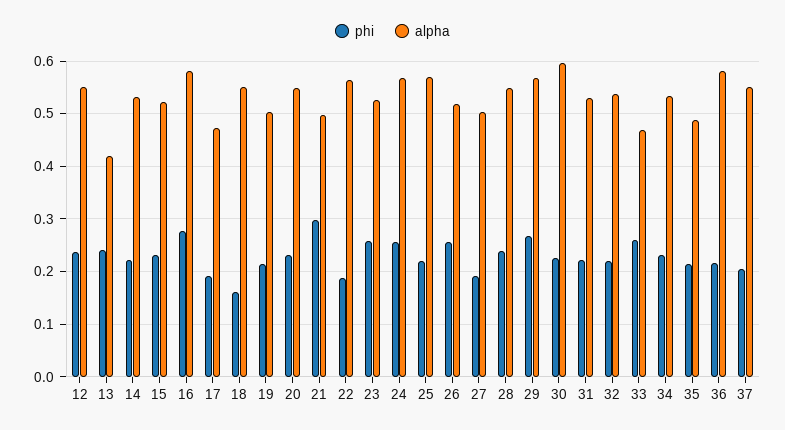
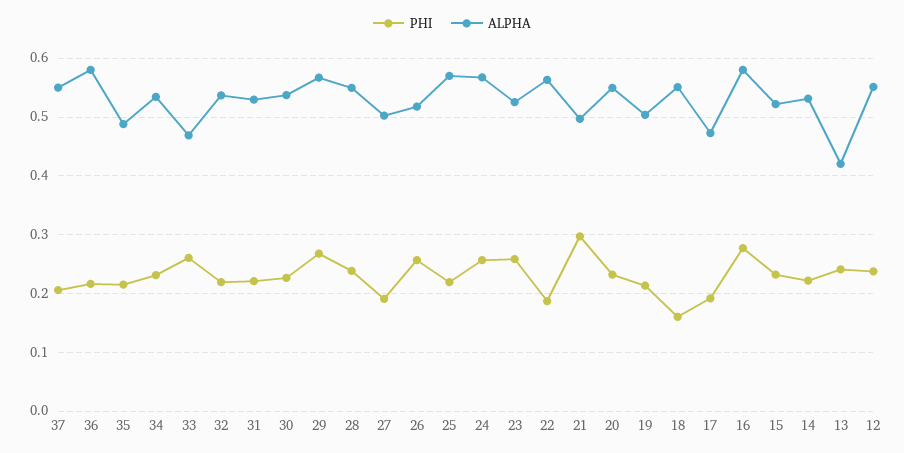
  {
    "phi": {
      "12": 0.24,
      "13": 0.24,
      "14": 0.22,
      "15": 0.24,
      "16": 0.28,
      "17": 0.2,
      "18": 0.16,
      "19": 0.22,
      "20": 0.24,
      "21": 0.3,
      "22": 0.18,
      "23": 0.26,
      "24": 0.26,
      "25": 0.22,
      "26": 0.26,
      "27": 0.2,
      "28": 0.24,
      "29": 0.26,
      "30": 0.22,
      "31": 0.22,
      "32": 0.22,
      "33": 0.26,
      "34": 0.24,
      "35": 0.22,
      "36": 0.22,
      "37": 0.2
    },
    "alpha": {
      "12": 0.56,
      "13": 0.42,
      "14": 0.54,
      "15": 0.52,
      "16": 0.58,
      "17": 0.48,
      "18": 0.56,
      "19": 0.5,
      "20": 0.54,
      "21": 0.5,
      "22": 0.56,
      "23": 0.52,
      "24": 0.56,
      "25": 0.58,
      "26": 0.52,
      "27": 0.5,
      "28": 0.54,
      "29": 0.56,
-     "30": 0.6,
+     "30": 0.54,
      "31": 0.52,
      "32": 0.54,
      "33": 0.46,
      "34": 0.54,
      "35": 0.48,
      "36": 0.58,
      "37": 0.54
    }
  }

